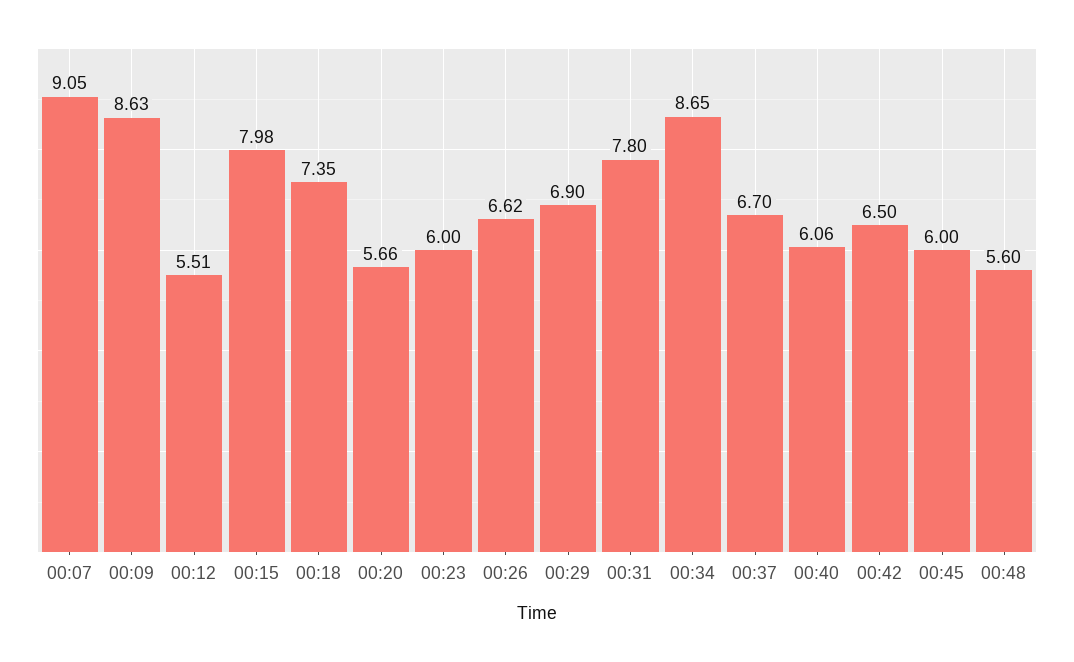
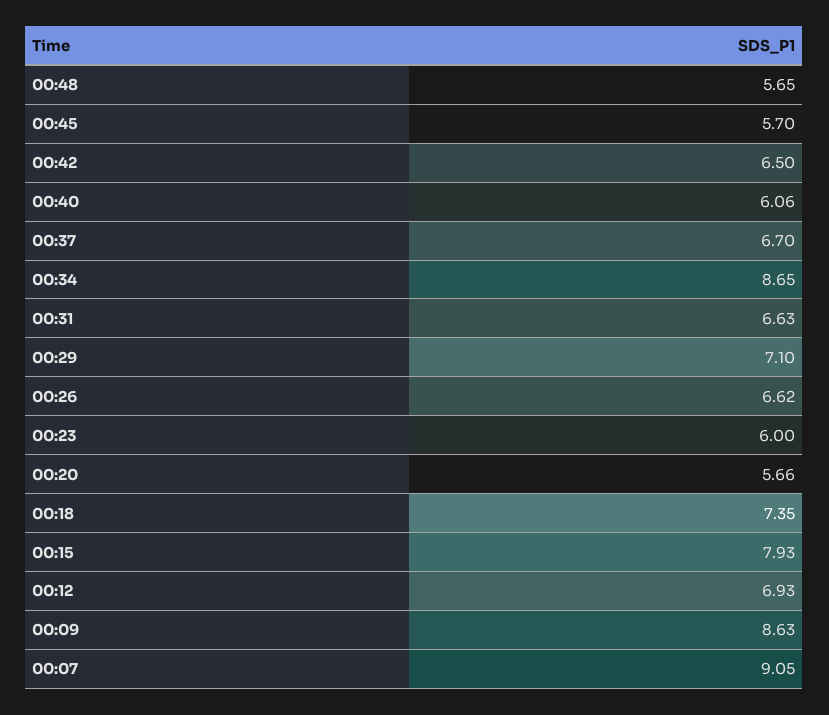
  {
    "00:07": 9.05,
    "00:09": 8.63,
-   "00:12": 5.51,
+   "00:12": 6.93,
-   "00:15": 7.98,
+   "00:15": 7.93,
    "00:18": 7.35,
    "00:20": 5.66,
    "00:23": 6,
    "00:26": 6.62,
-   "00:29": 6.9,
+   "00:29": 7.1,
-   "00:31": 7.8,
+   "00:31": 6.63,
    "00:34": 8.65,
    "00:37": 6.7,
    "00:40": 6.06,
    "00:42": 6.5,
-   "00:45": 6,
+   "00:45": 5.7,
-   "00:48": 5.6
+   "00:48": 5.65
  }

